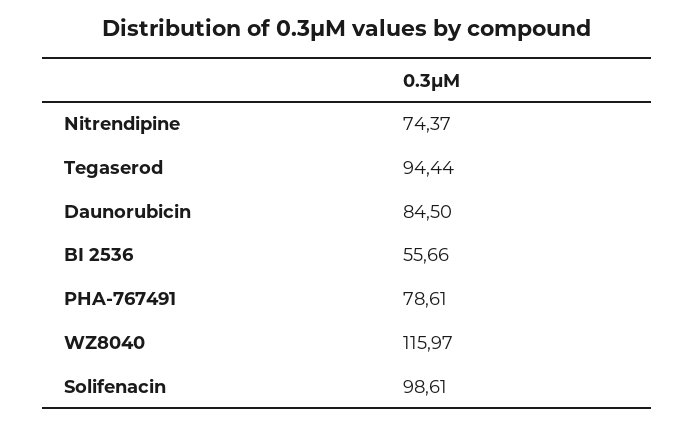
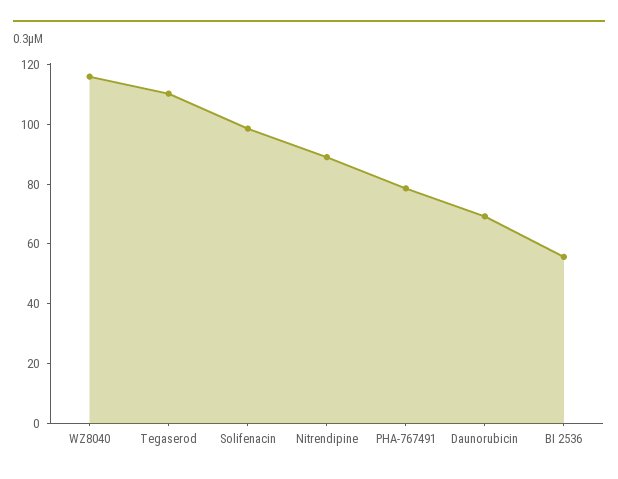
  {
-   "Nitrendipine": 74.37,
+   "Nitrendipine": 90,
-   "Tegaserod": 94.44,
+   "Tegaserod": 110,
-   "Daunorubicin": 84.5,
+   "Daunorubicin": 70,
    "BI 2536": 55.66,
    "PHA-767491": 78.61,
    "WZ8040": 115.97,
    "Solifenacin": 98.61
  }

